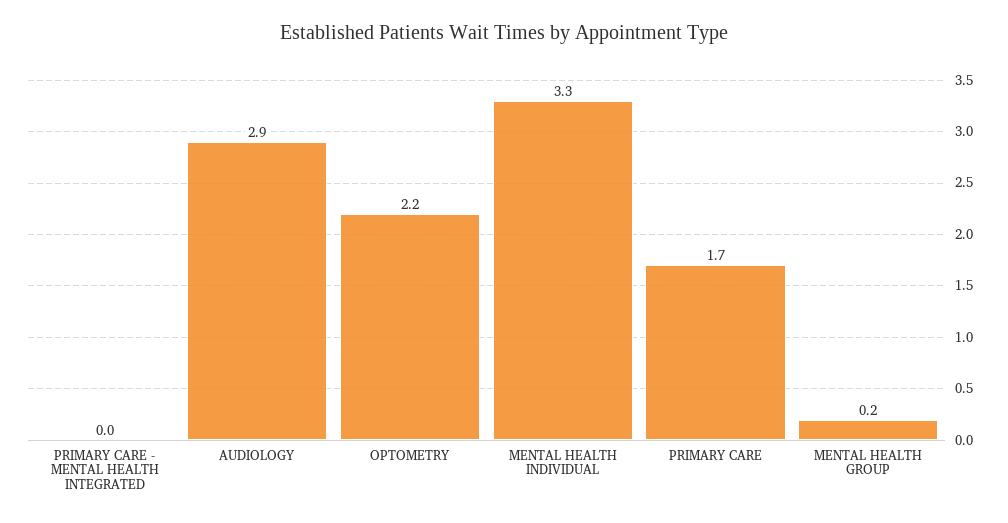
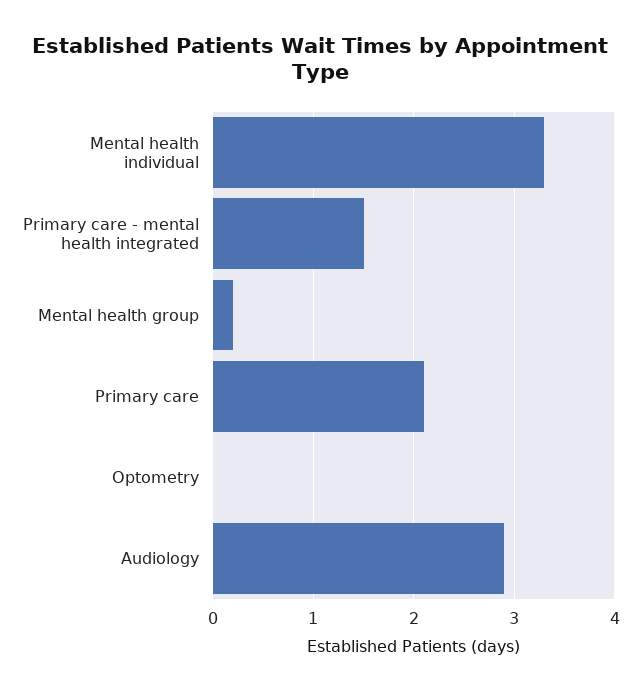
  {
-   "PRIMARY CARE - MENTAL HEALTH INTEGRATED": 0,
+   "PRIMARY CARE - MENTAL HEALTH INTEGRATED": 1.5,
    "AUDIOLOGY": 2.9,
-   "OPTOMETRY": 2.2,
+   "OPTOMETRY": 0,
    "MENTAL HEALTH INDIVIDUAL": 3.3,
-   "PRIMARY CARE": 1.7,
+   "PRIMARY CARE": 2.1,
    "MENTAL HEALTH GROUP": 0.2
  }

